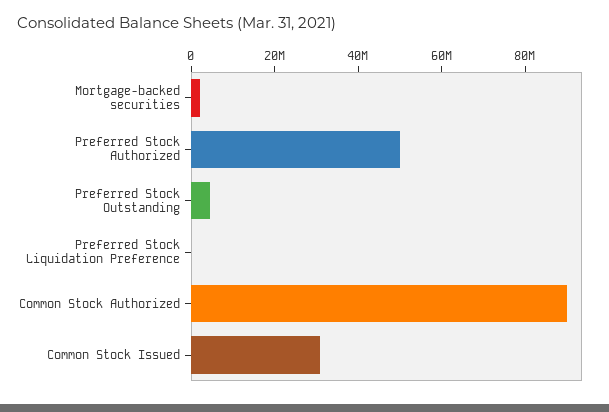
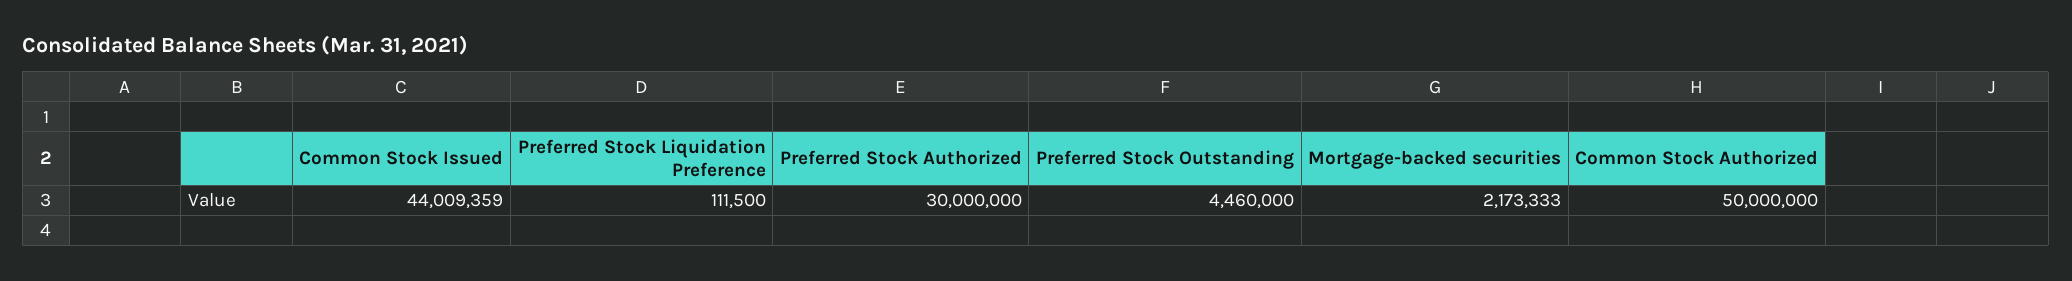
  {
    "Mortgage-backed securities": 2173333,
-   "Preferred Stock Authorized": 50000000,
+   "Preferred Stock Authorized": 30000000,
    "Preferred Stock Outstanding": 4460000,
    "Preferred Stock Liquidation Preference": 111500,
-   "Common Stock Authorized": 90000000,
+   "Common Stock Authorized": 50000000,
-   "Common Stock Issued": 30000000
+   "Common Stock Issued": 44009359
  }

